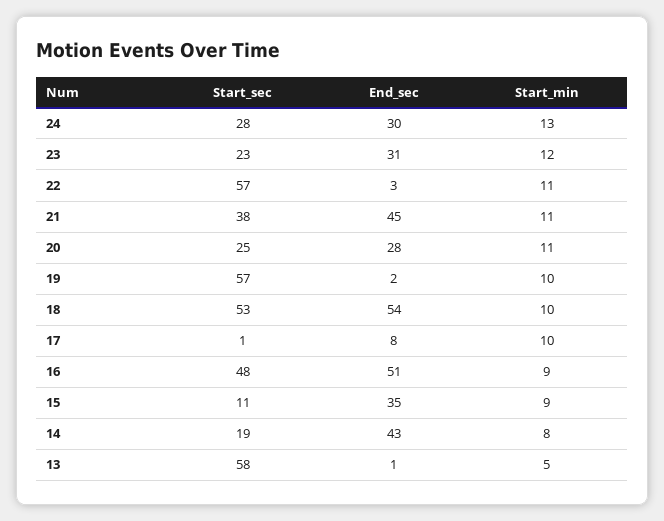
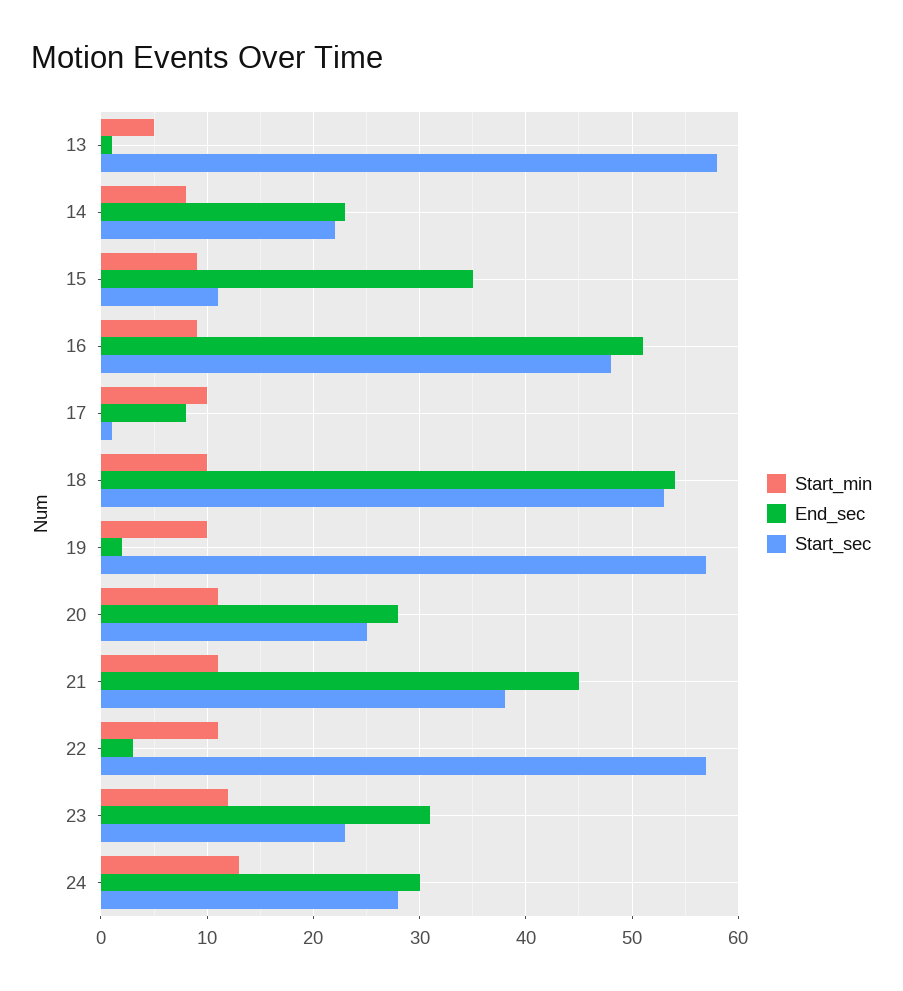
  {
    "Start_sec": {
      "24": 28,
      "23": 23,
      "22": 57,
      "21": 38,
      "20": 25,
      "19": 57,
      "18": 53,
      "17": 1,
      "16": 48,
      "15": 11,
-     "14": 19,
+     "14": 22,
      "13": 58
    },
    "End_sec": {
      "24": 30,
      "23": 31,
      "22": 3,
      "21": 45,
      "20": 28,
      "19": 2,
      "18": 54,
      "17": 8,
      "16": 51,
      "15": 35,
-     "14": 43,
+     "14": 23,
      "13": 1
    },
    "Start_min": {
      "24": 13,
      "23": 12,
      "22": 11,
      "21": 11,
      "20": 11,
      "19": 10,
      "18": 10,
      "17": 10,
      "16": 9,
      "15": 9,
      "14": 8,
      "13": 5
    }
  }

